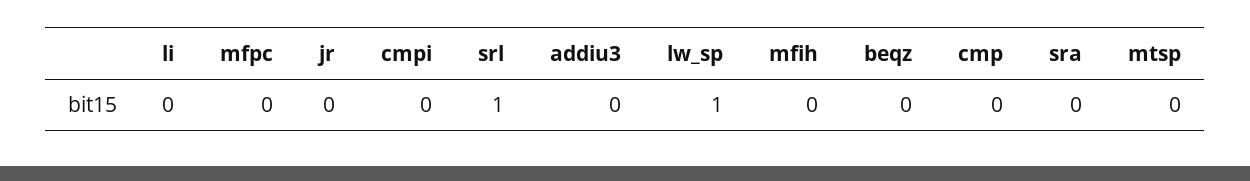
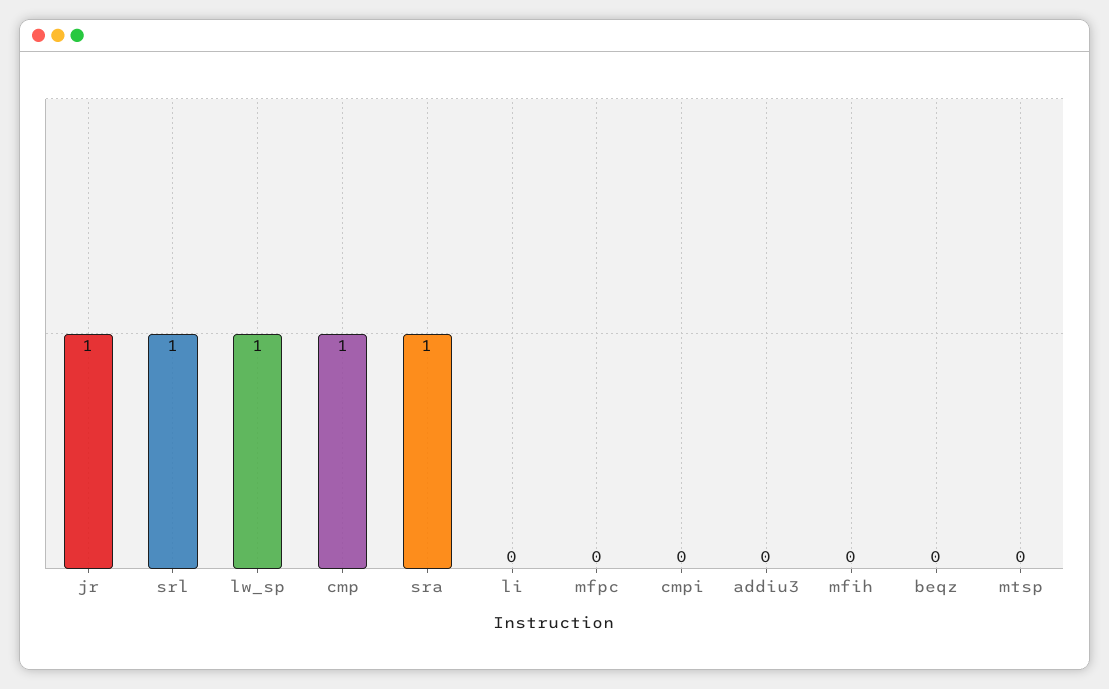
  {
    "li": 0,
    "mfpc": 0,
-   "jr": 0,
+   "jr": 1,
    "cmpi": 0,
    "srl": 1,
    "addiu3": 0,
    "lw_sp": 1,
    "mfih": 0,
    "beqz": 0,
-   "cmp": 0,
+   "cmp": 1,
-   "sra": 0,
+   "sra": 1,
    "mtsp": 0
  }

